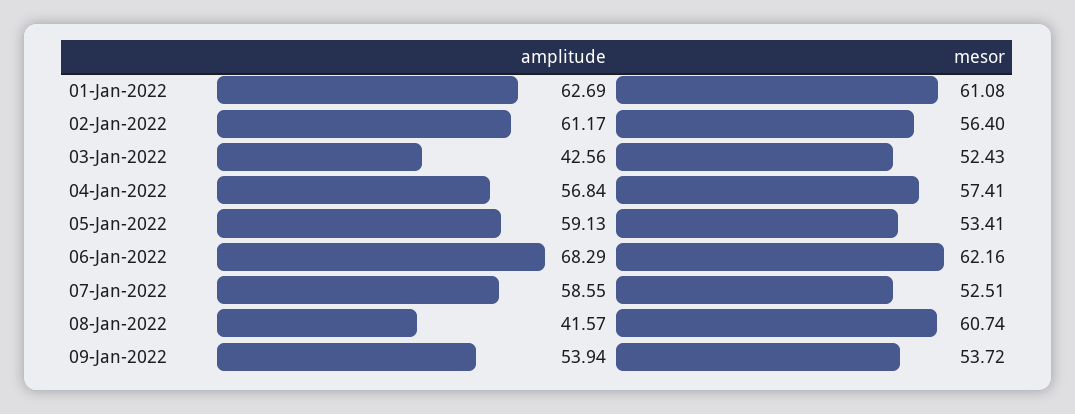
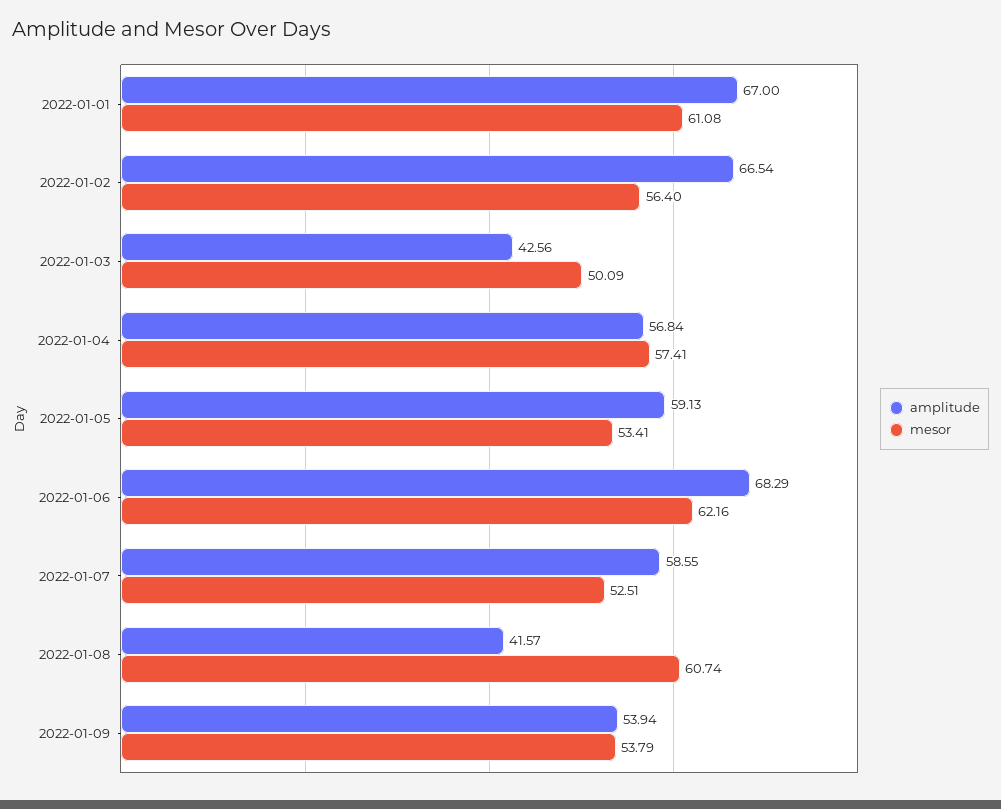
  {
    "amplitude": {
-     "01-Jan-2022": 62.69,
+     "01-Jan-2022": 67,
-     "02-Jan-2022": 61.17,
+     "02-Jan-2022": 66.54,
      "03-Jan-2022": 42.56,
      "04-Jan-2022": 56.84,
      "05-Jan-2022": 59.13,
      "06-Jan-2022": 68.29,
      "07-Jan-2022": 58.55,
      "08-Jan-2022": 41.57,
      "09-Jan-2022": 53.94
    },
    "mesor": {
      "01-Jan-2022": 61.08,
      "02-Jan-2022": 56.4,
-     "03-Jan-2022": 52.43,
+     "03-Jan-2022": 50.09,
      "04-Jan-2022": 57.41,
      "05-Jan-2022": 53.41,
      "06-Jan-2022": 62.16,
      "07-Jan-2022": 52.51,
      "08-Jan-2022": 60.74,
-     "09-Jan-2022": 53.72
+     "09-Jan-2022": 53.79
    }
  }

